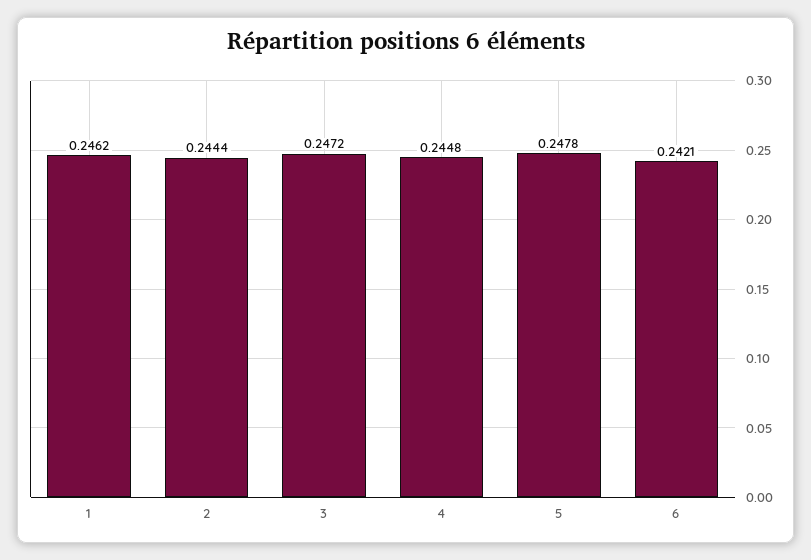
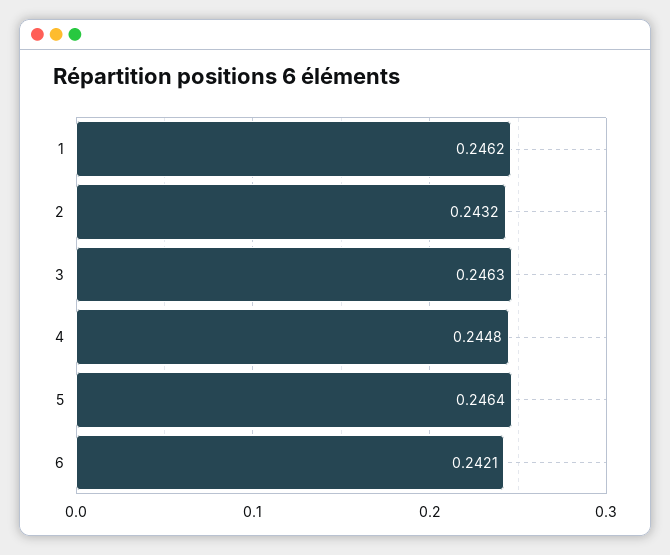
  {
    "1": 0.2462,
-   "2": 0.2444,
+   "2": 0.2432,
-   "3": 0.2472,
+   "3": 0.2463,
    "4": 0.2448,
-   "5": 0.2478,
+   "5": 0.2464,
    "6": 0.2421
  }

